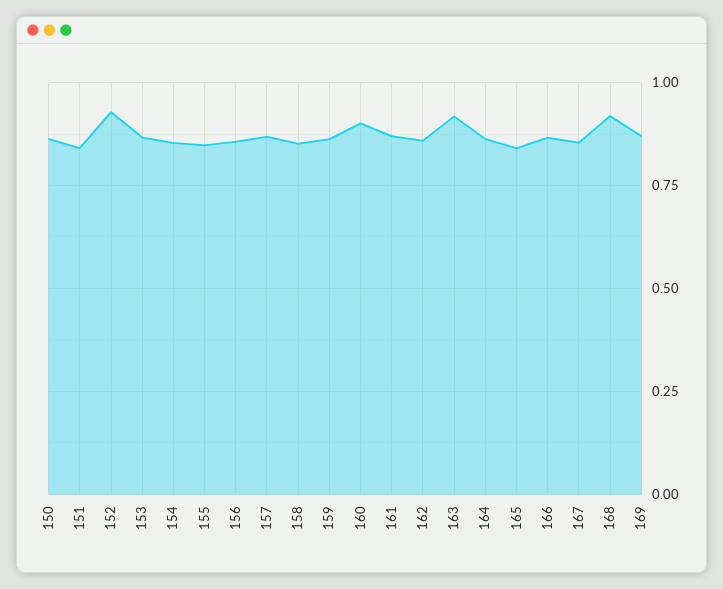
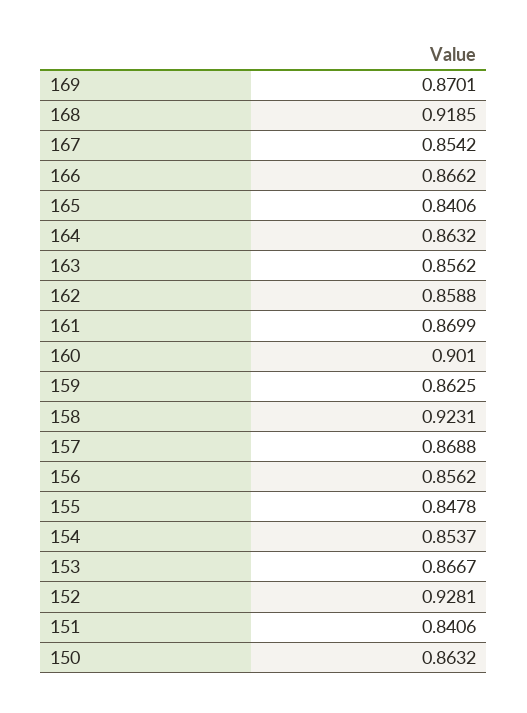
  {
    "150": 0.8632,
    "151": 0.8406,
    "152": 0.9281,
    "153": 0.8667,
    "154": 0.8537,
    "155": 0.8478,
    "156": 0.8562,
    "157": 0.8688,
-   "158": 0.85,
+   "158": 0.9231,
    "159": 0.8625,
    "160": 0.901,
    "161": 0.8699,
    "162": 0.8588,
-   "163": 0.925,
+   "163": 0.8562,
    "164": 0.8632,
    "165": 0.8406,
    "166": 0.8662,
    "167": 0.8542,
    "168": 0.9185,
    "169": 0.8701
  }

